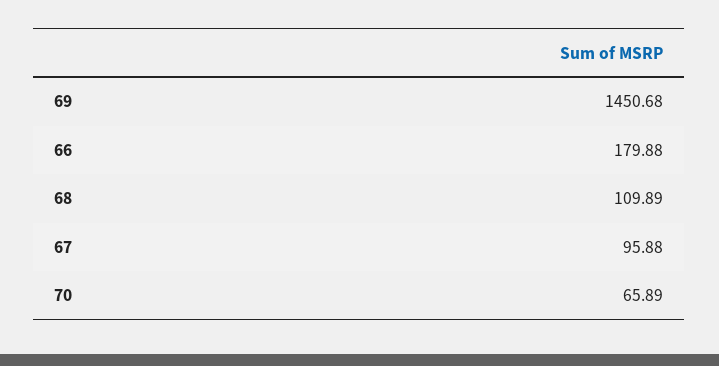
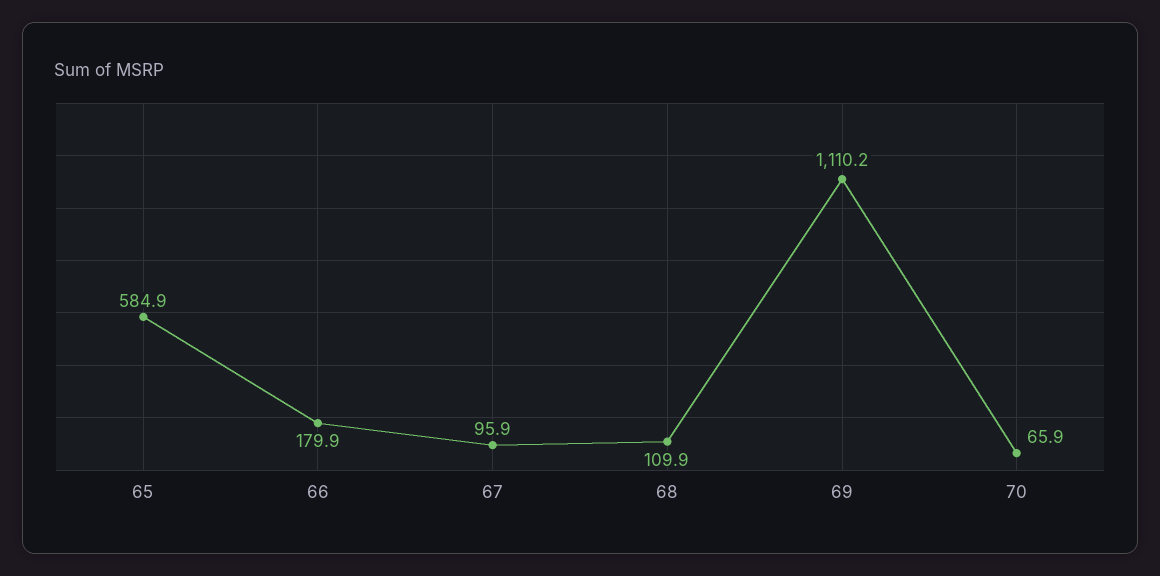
  {
-   "69": 1450.68,
+   "69": 1110.2,
    "66": 179.88,
    "68": 109.89,
    "67": 95.88,
-   "70": 65.89
+   "70": 65.89,
+   "65": 584.9
  }

